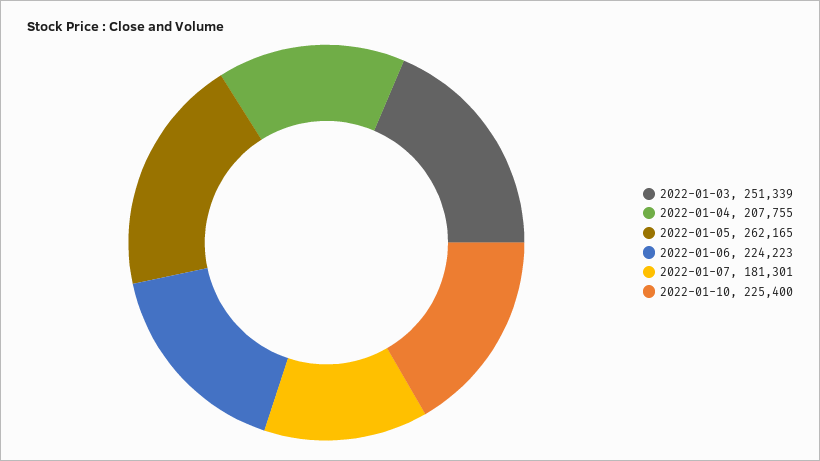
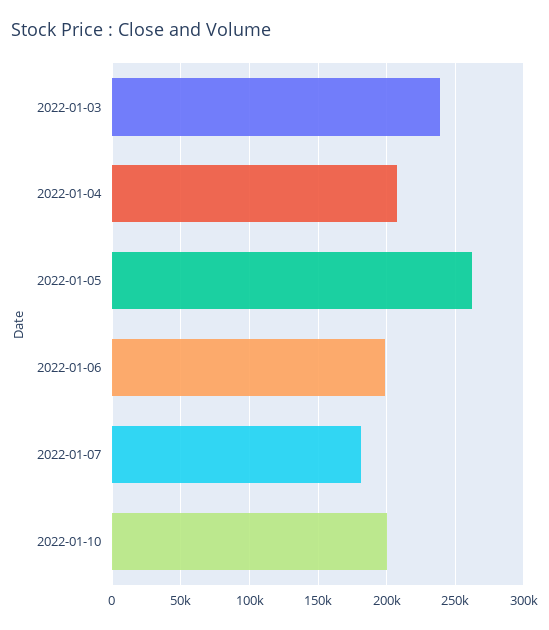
  {
-   "2022-01-03": 251339,
+   "2022-01-03": 240000,
    "2022-01-04": 207755,
    "2022-01-05": 262165,
-   "2022-01-06": 224223,
+   "2022-01-06": 200000,
    "2022-01-07": 181301,
-   "2022-01-10": 225400
+   "2022-01-10": 200000
  }

